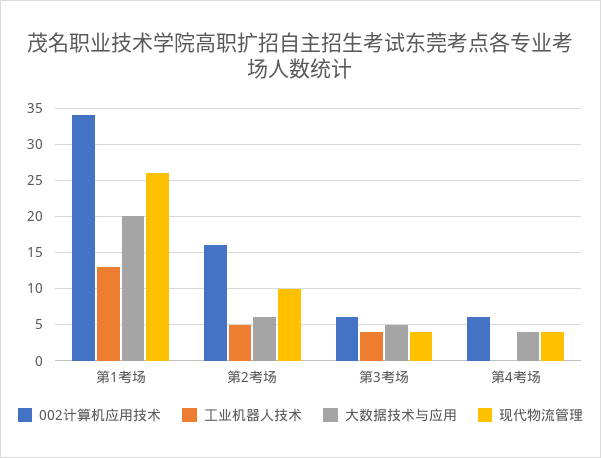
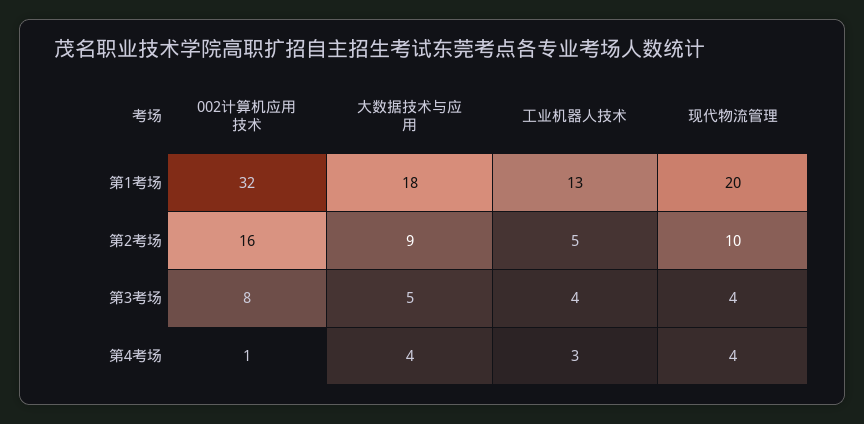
  {
    "002计算机应用技术": {
-     "第1考场": 34,
+     "第1考场": 32,
      "第2考场": 16,
-     "第3考场": 6,
+     "第3考场": 8,
-     "第4考场": 6
+     "第4考场": 1
    },
    "工业机器人技术": {
      "第1考场": 13,
      "第2考场": 5,
      "第3考场": 4,
-     "第4考场": 0
+     "第4考场": 3
    },
    "大数据技术与应用": {
-     "第1考场": 20,
+     "第1考场": 18,
-     "第2考场": 6,
+     "第2考场": 9,
      "第3考场": 5,
      "第4考场": 4
    },
    "现代物流管理": {
-     "第1考场": 26,
+     "第1考场": 20,
      "第2考场": 10,
      "第3考场": 4,
      "第4考场": 4
    }
  }

